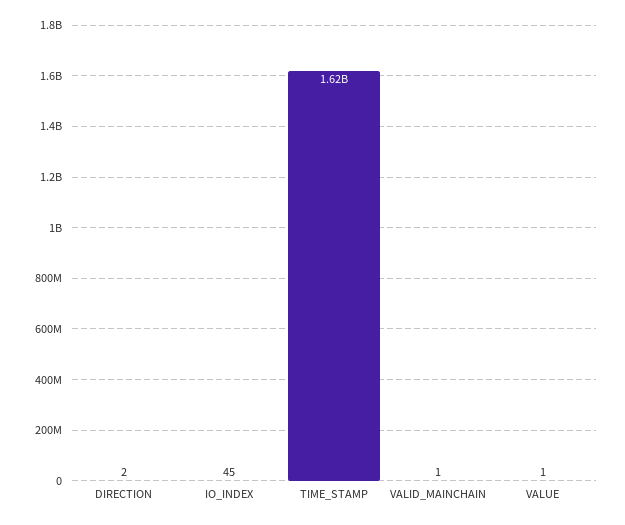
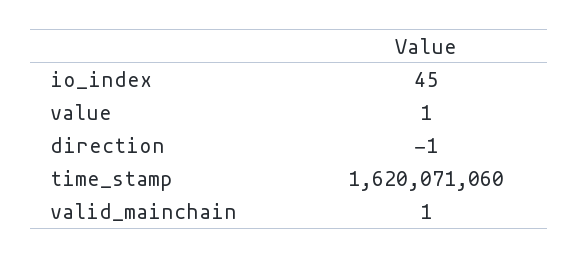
  {
-   "DIRECTION": 2,
+   "DIRECTION": -1,
    "IO_INDEX": 45,
    "TIME_STAMP": 1620071060,
    "VALID_MAINCHAIN": 1,
    "VALUE": 1
  }

